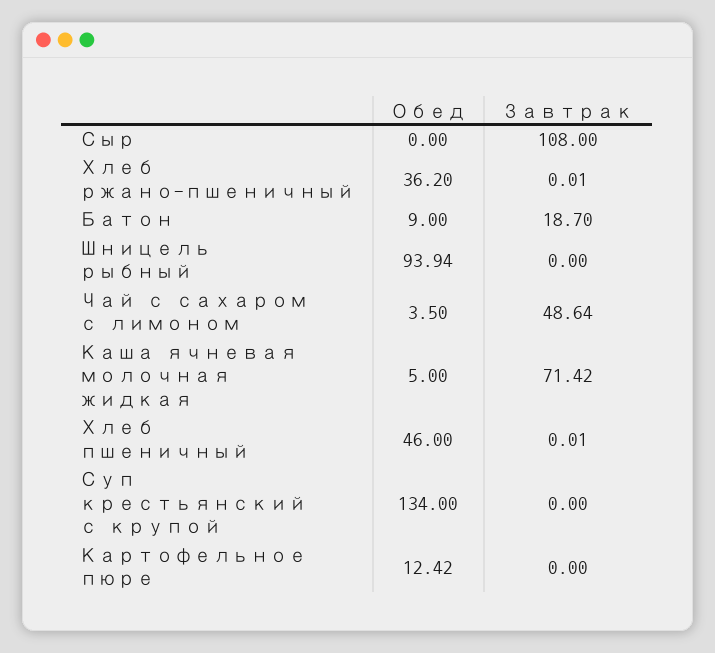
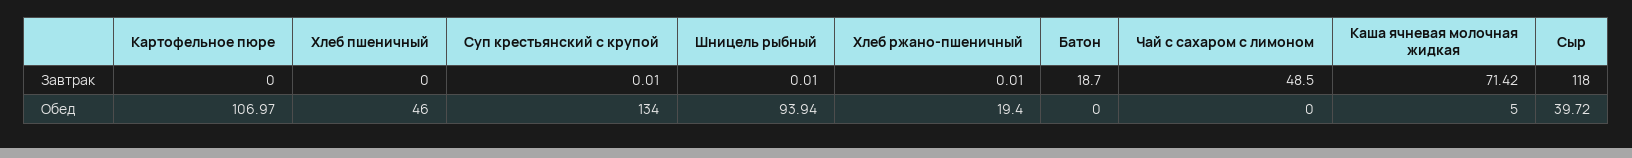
  {
    "Обед": {
-     "Сыр": 0,
+     "Сыр": 39.72,
-     "Хлеб ржано-пшеничный": 36.2,
+     "Хлеб ржано-пшеничный": 19.4,
-     "Батон": 9,
+     "Батон": 0,
      "Шницель рыбный": 93.94,
-     "Чай с сахаром с лимоном": 3.5,
+     "Чай с сахаром с лимоном": 0,
      "Каша ячневая молочная жидкая": 5,
      "Хлеб пшеничный": 46,
      "Суп крестьянский с крупой": 134,
-     "Картофельное пюре": 12.42
+     "Картофельное пюре": 106.97
    },
    "Завтрак": {
-     "Сыр": 108,
+     "Сыр": 118,
      "Хлеб ржано-пшеничный": 0.01,
      "Батон": 18.7,
-     "Шницель рыбный": 0,
+     "Шницель рыбный": 0.01,
-     "Чай с сахаром с лимоном": 48.64,
+     "Чай с сахаром с лимоном": 48.5,
      "Каша ячневая молочная жидкая": 71.42,
-     "Хлеб пшеничный": 0.01,
+     "Хлеб пшеничный": 0,
-     "Суп крестьянский с крупой": 0,
+     "Суп крестьянский с крупой": 0.01,
      "Картофельное пюре": 0
    }
  }

